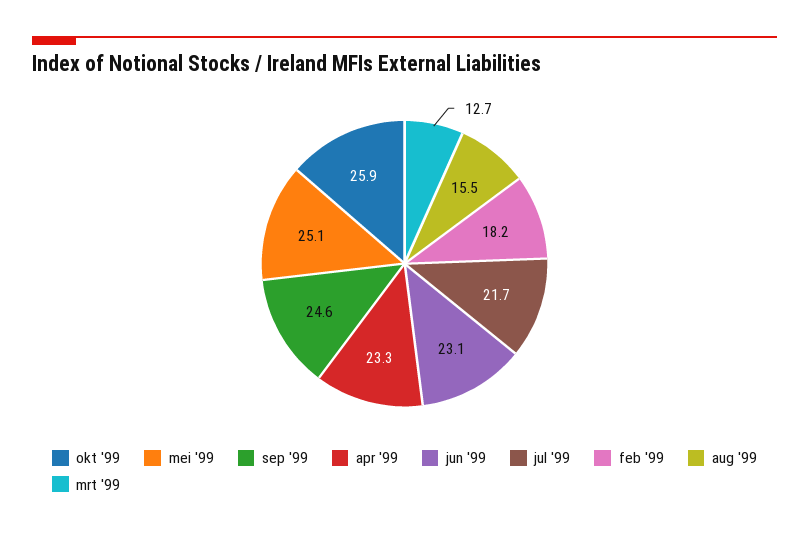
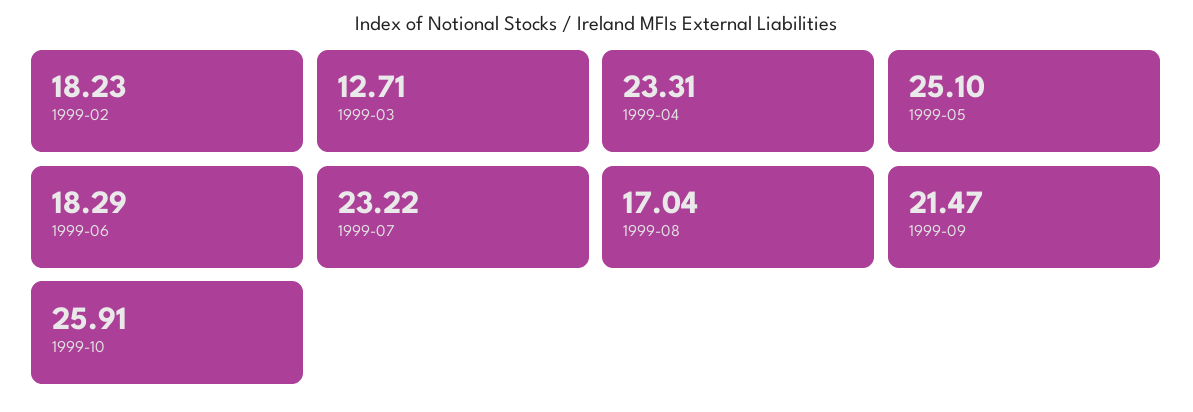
  {
    "okt '99": 25.91,
    "mei '99": 25.1,
-   "sep '99": 24.6,
+   "sep '99": 21.47,
    "apr '99": 23.31,
-   "jun '99": 23.1,
+   "jun '99": 18.29,
-   "jul '99": 21.7,
+   "jul '99": 23.22,
    "feb '99": 18.23,
-   "aug '99": 15.5,
+   "aug '99": 17.04,
    "mrt '99": 12.71
  }

